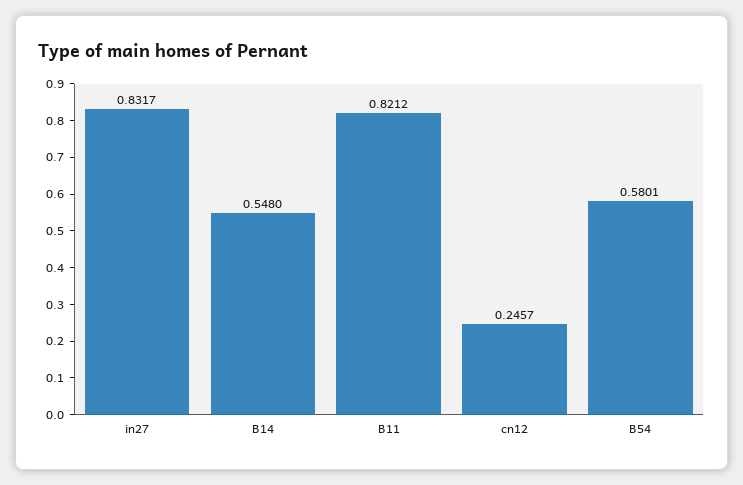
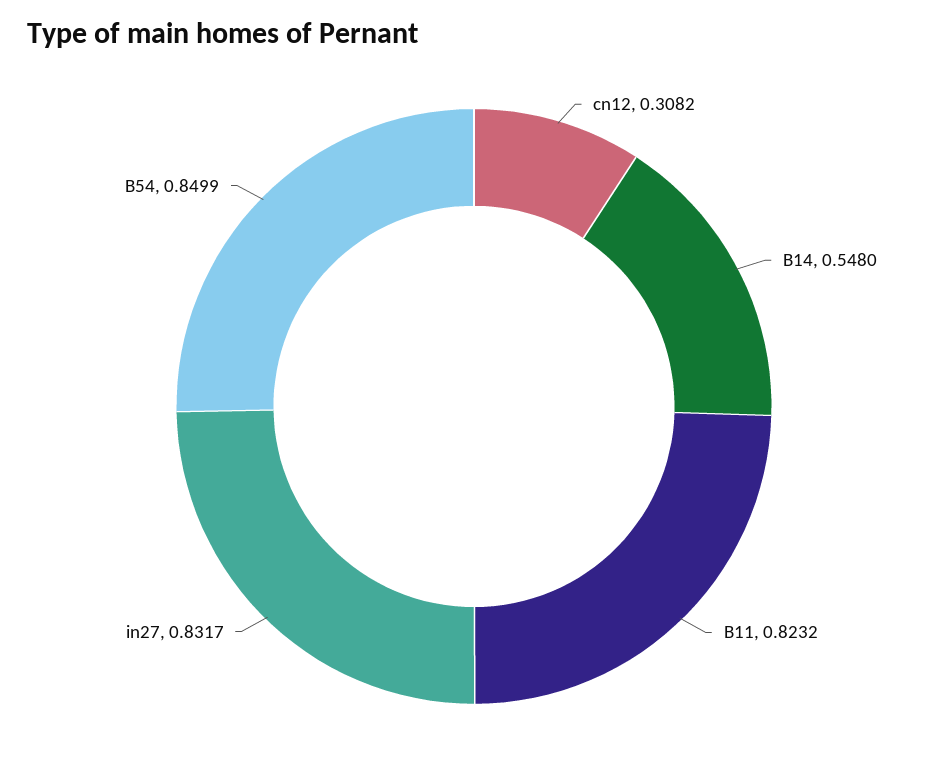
  {
    "in27": 0.8317,
    "B14": 0.548,
-   "B11": 0.8212,
+   "B11": 0.8232,
-   "cn12": 0.2457,
+   "cn12": 0.3082,
-   "B54": 0.5801
+   "B54": 0.8499
  }

